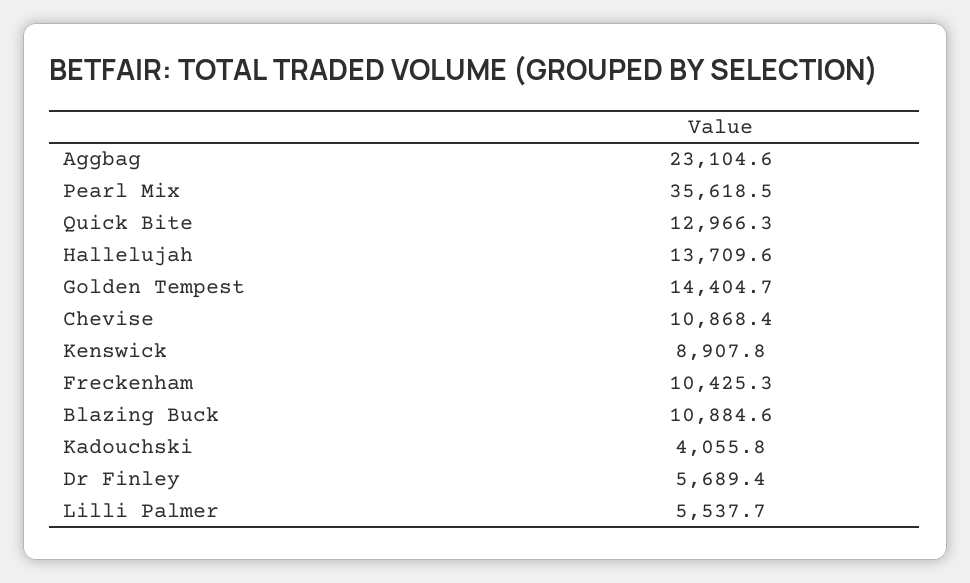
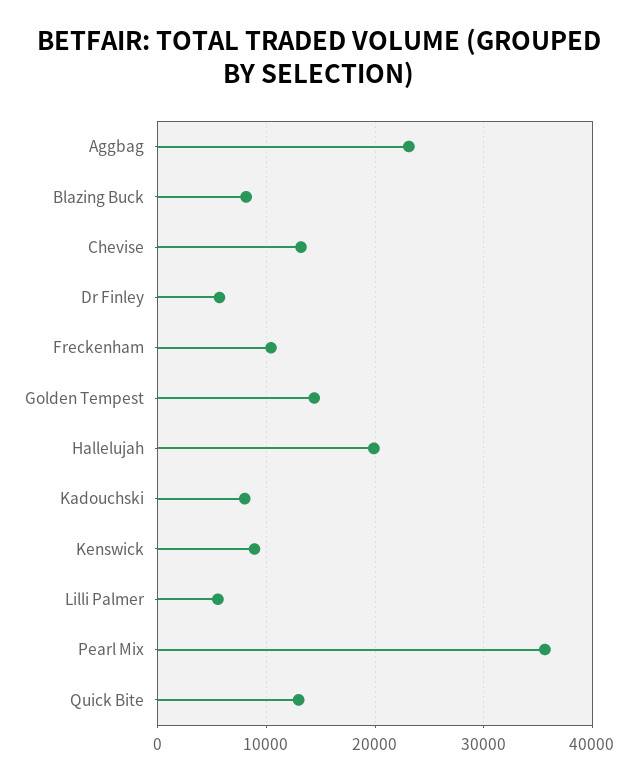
  {
    "Aggbag": 23104.6,
    "Pearl Mix": 35618.5,
    "Quick Bite": 12966.3,
-   "Hallelujah": 13709.6,
+   "Hallelujah": 20000,
    "Golden Tempest": 14404.7,
-   "Chevise": 10868.4,
+   "Chevise": 13000,
    "Kenswick": 8907.8,
    "Freckenham": 10425.3,
-   "Blazing Buck": 10884.6,
+   "Blazing Buck": 8000,
-   "Kadouchski": 4055.8,
+   "Kadouchski": 8000,
    "Dr Finley": 5689.4,
    "Lilli Palmer": 5537.7
  }

